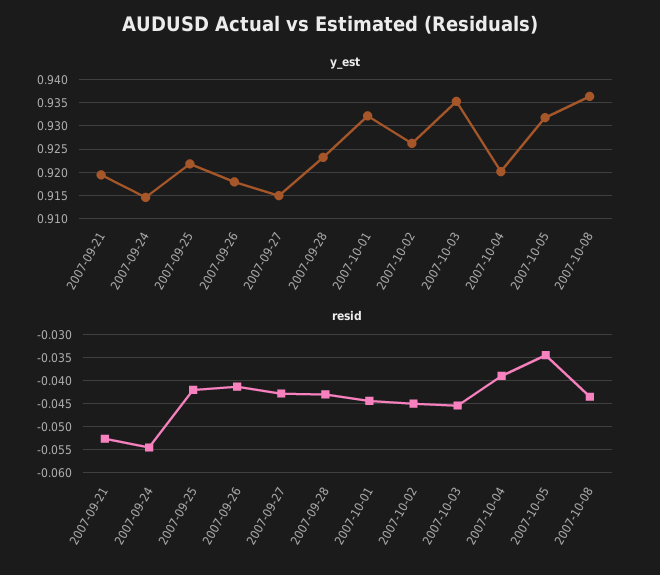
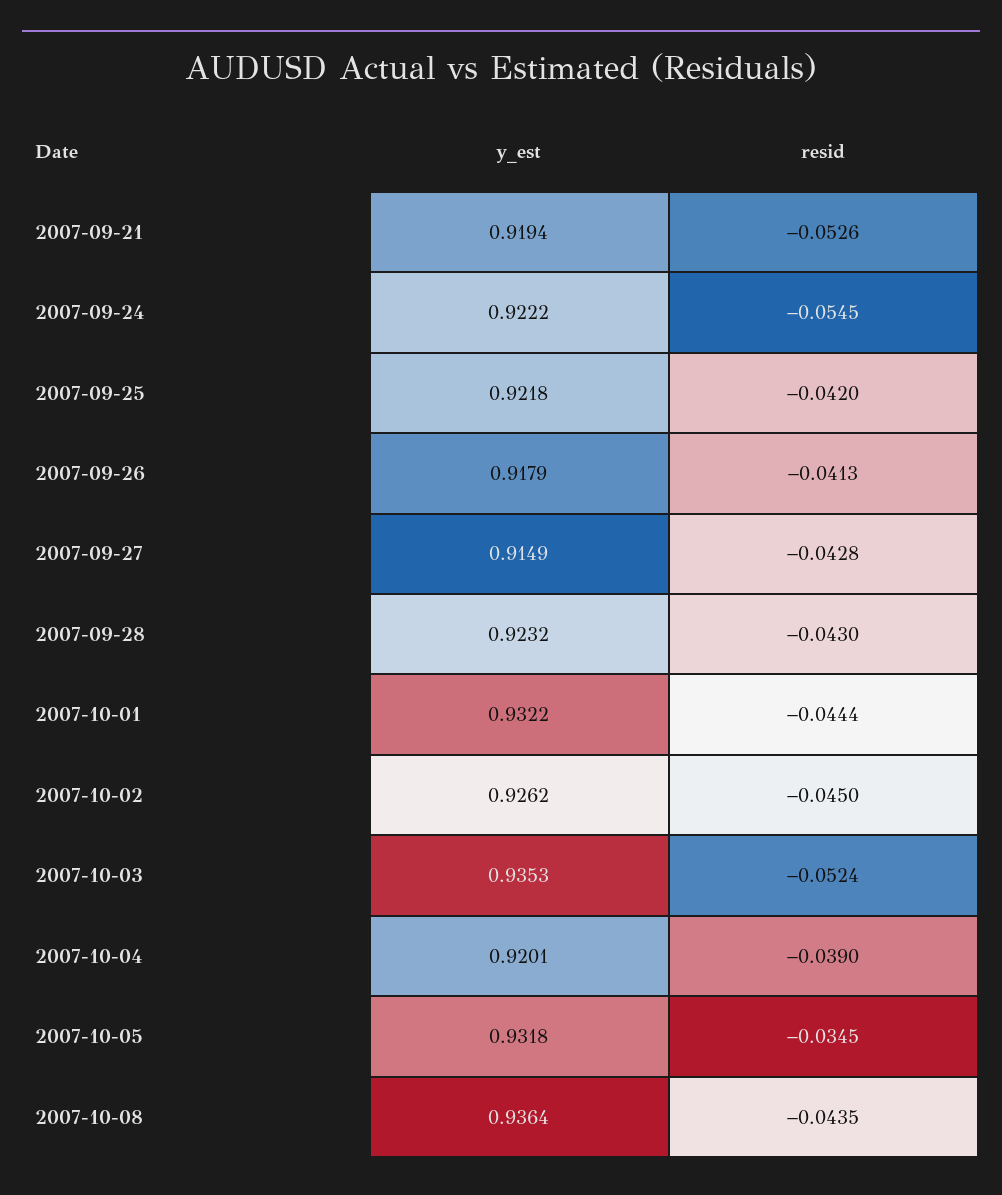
  {
    "y_est": {
      "2007-09-21": 0.9194,
-     "2007-09-24": 0.915,
+     "2007-09-24": 0.9222,
      "2007-09-25": 0.9218,
      "2007-09-26": 0.9179,
      "2007-09-27": 0.9149,
      "2007-09-28": 0.9232,
      "2007-10-01": 0.9322,
      "2007-10-02": 0.9262,
      "2007-10-03": 0.9353,
      "2007-10-04": 0.9201,
      "2007-10-05": 0.9318,
      "2007-10-08": 0.9364
    },
    "resid": {
      "2007-09-21": -0.0526,
      "2007-09-24": -0.0545,
      "2007-09-25": -0.042,
      "2007-09-26": -0.0413,
      "2007-09-27": -0.0428,
      "2007-09-28": -0.043,
      "2007-10-01": -0.0444,
      "2007-10-02": -0.045,
-     "2007-10-03": -0.045,
+     "2007-10-03": -0.0524,
      "2007-10-04": -0.039,
      "2007-10-05": -0.0345,
      "2007-10-08": -0.0435
    }
  }

